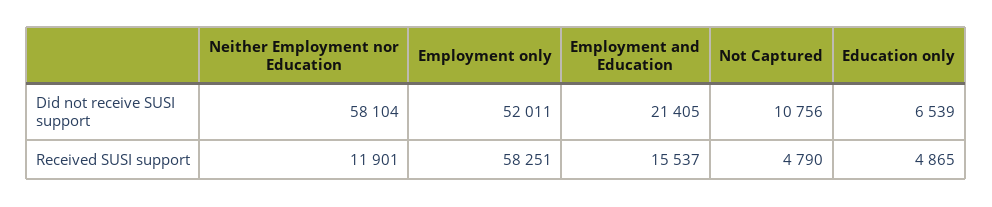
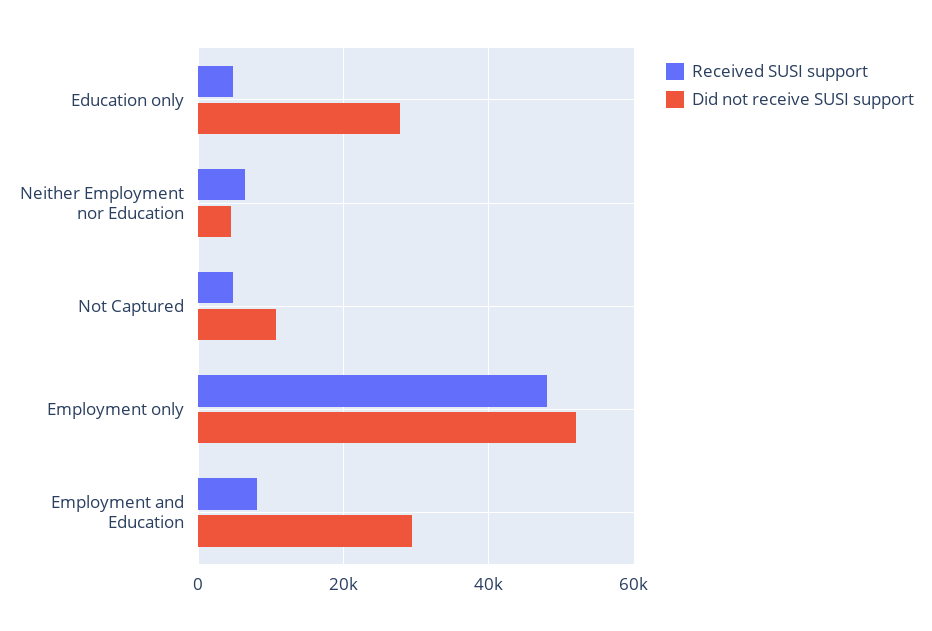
  {
    "Did not receive SUSI support": {
-     "Neither Employment nor Education": 58104,
+     "Neither Employment nor Education": 4000,
      "Employment only": 52011,
-     "Employment and Education": 21405,
+     "Employment and Education": 30000,
      "Not Captured": 10756,
-     "Education only": 6539
+     "Education only": 28000
    },
    "Received SUSI support": {
-     "Neither Employment nor Education": 11901,
+     "Neither Employment nor Education": 6000,
-     "Employment only": 58251,
+     "Employment only": 48000,
-     "Employment and Education": 15537,
+     "Employment and Education": 8000,
      "Not Captured": 4790,
      "Education only": 4865
    }
  }

